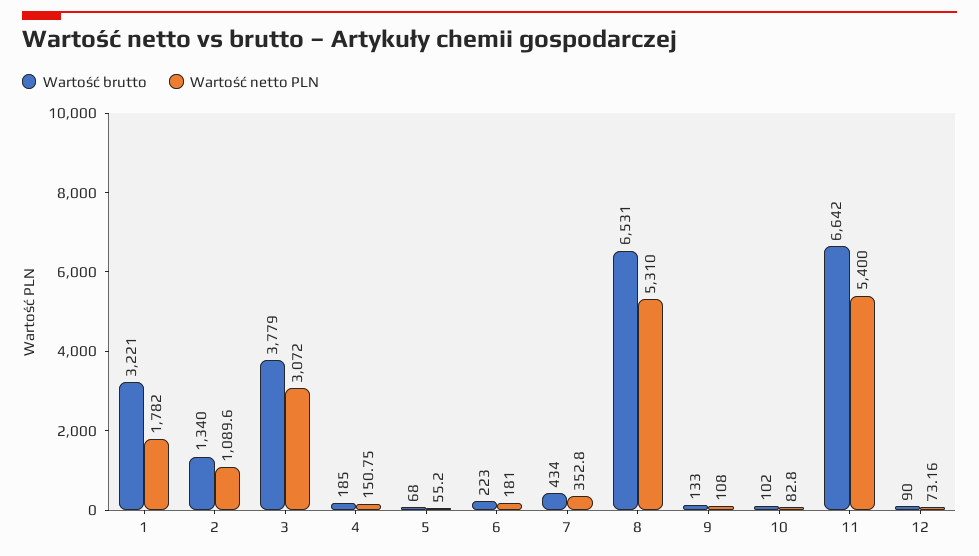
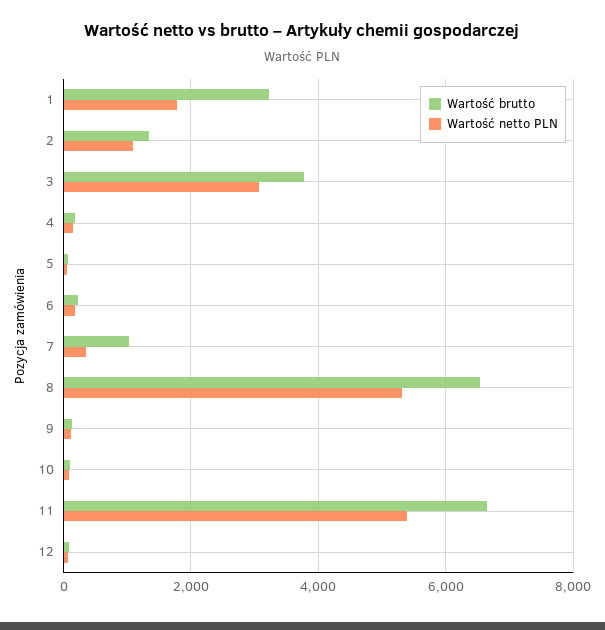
  {
    "Wartość brutto": {
      "1": 3221,
      "2": 1340,
      "3": 3779,
      "4": 185,
      "5": 68,
      "6": 223,
-     "7": 434,
+     "7": 1000,
      "8": 6531,
      "9": 133,
      "10": 102,
      "11": 6642,
      "12": 90
    },
    "Wartość netto PLN": {
      "1": 1782,
      "2": 1089.6,
      "3": 3072,
      "4": 150.75,
      "5": 55.2,
      "6": 181,
      "7": 352.8,
      "8": 5310,
      "9": 108,
      "10": 82.8,
      "11": 5400,
      "12": 73.16
    }
  }

